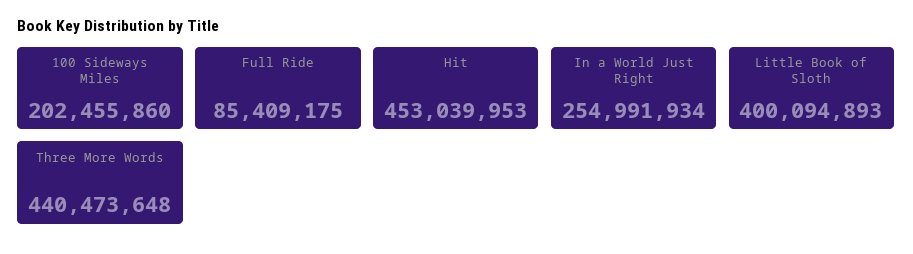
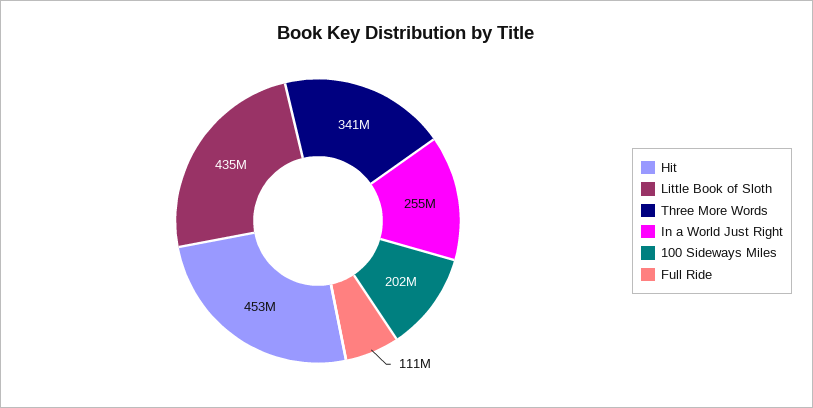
  {
    "100 Sideways Miles": 202455860,
-   "Full Ride": 85409175,
+   "Full Ride": 111000000,
    "Hit": 453039953,
    "In a World Just Right": 254991934,
-   "Little Book of Sloth": 400094893,
+   "Little Book of Sloth": 435000000,
-   "Three More Words": 440473648
+   "Three More Words": 341000000
  }

